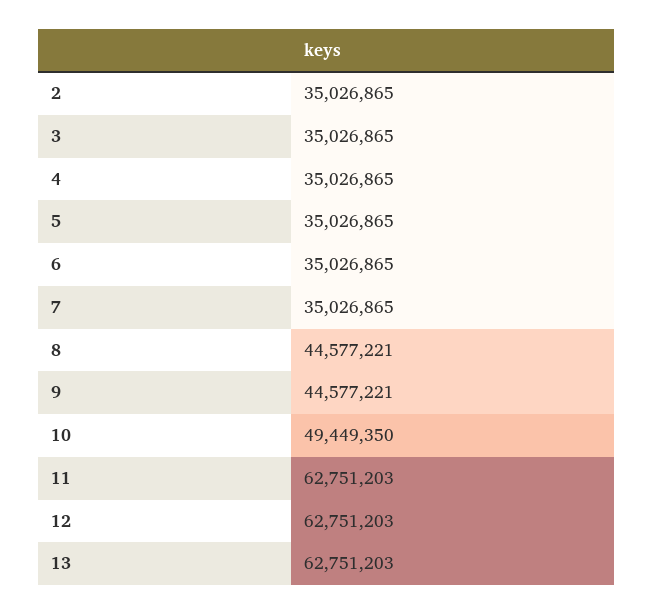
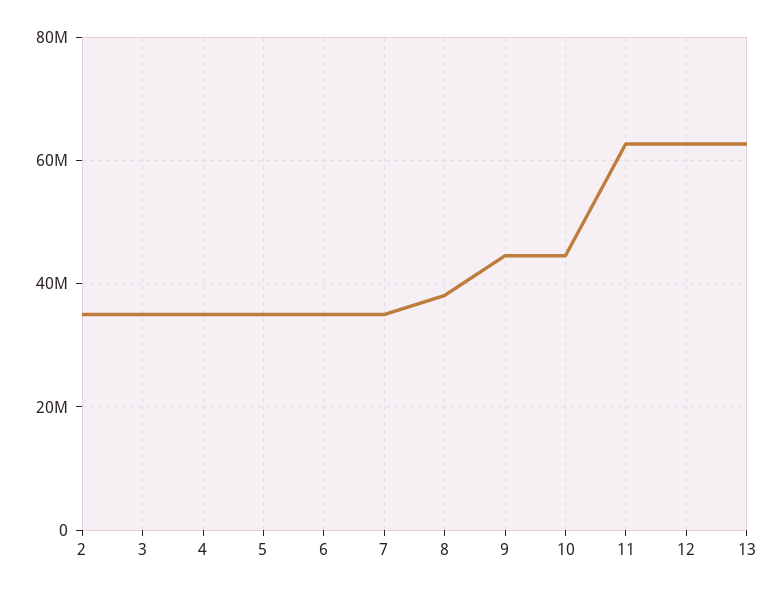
  {
    "2": 35026865,
    "3": 35026865,
    "4": 35026865,
    "5": 35026865,
    "6": 35026865,
    "7": 35026865,
-   "8": 44577221,
+   "8": 38000000,
    "9": 44577221,
-   "10": 49449350,
+   "10": 44000000,
    "11": 62751203,
    "12": 62751203,
    "13": 62751203
  }

